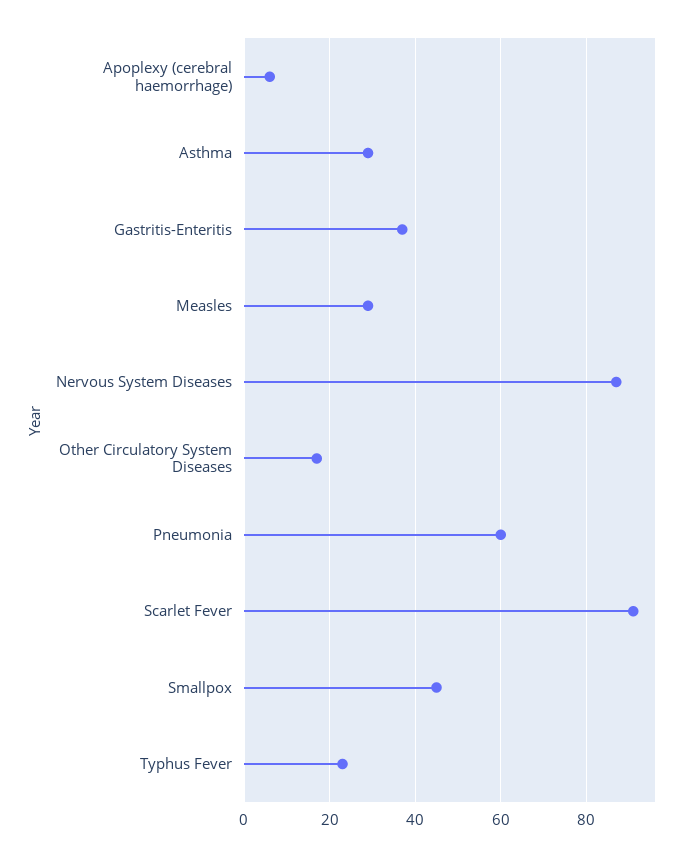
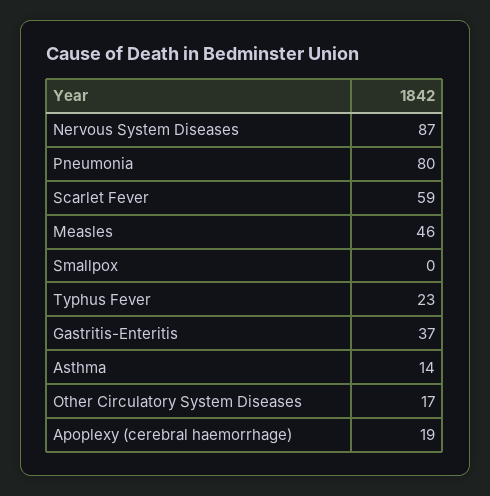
  {
-   "Apoplexy (cerebral haemorrhage)": 5,
+   "Apoplexy (cerebral haemorrhage)": 19,
-   "Asthma": 30,
+   "Asthma": 14,
    "Gastritis-Enteritis": 37,
-   "Measles": 30,
+   "Measles": 46,
    "Nervous System Diseases": 87,
    "Other Circulatory System Diseases": 17,
-   "Pneumonia": 60,
+   "Pneumonia": 80,
-   "Scarlet Fever": 90,
+   "Scarlet Fever": 59,
-   "Smallpox": 45,
+   "Smallpox": 0,
    "Typhus Fever": 23
  }

